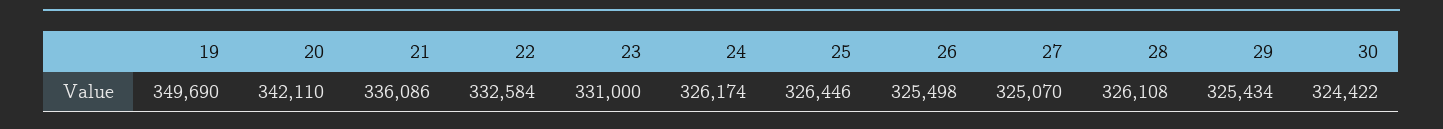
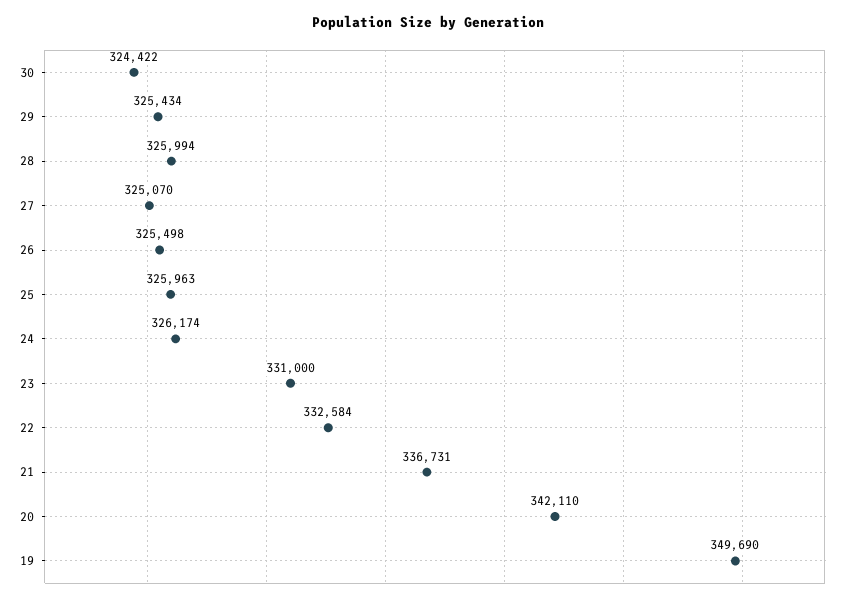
  {
    "19": 349690,
    "20": 342110,
-   "21": 336086,
+   "21": 336731,
    "22": 332584,
    "23": 331000,
    "24": 326174,
-   "25": 326446,
+   "25": 325963,
    "26": 325498,
    "27": 325070,
-   "28": 326108,
+   "28": 325994,
    "29": 325434,
    "30": 324422
  }

